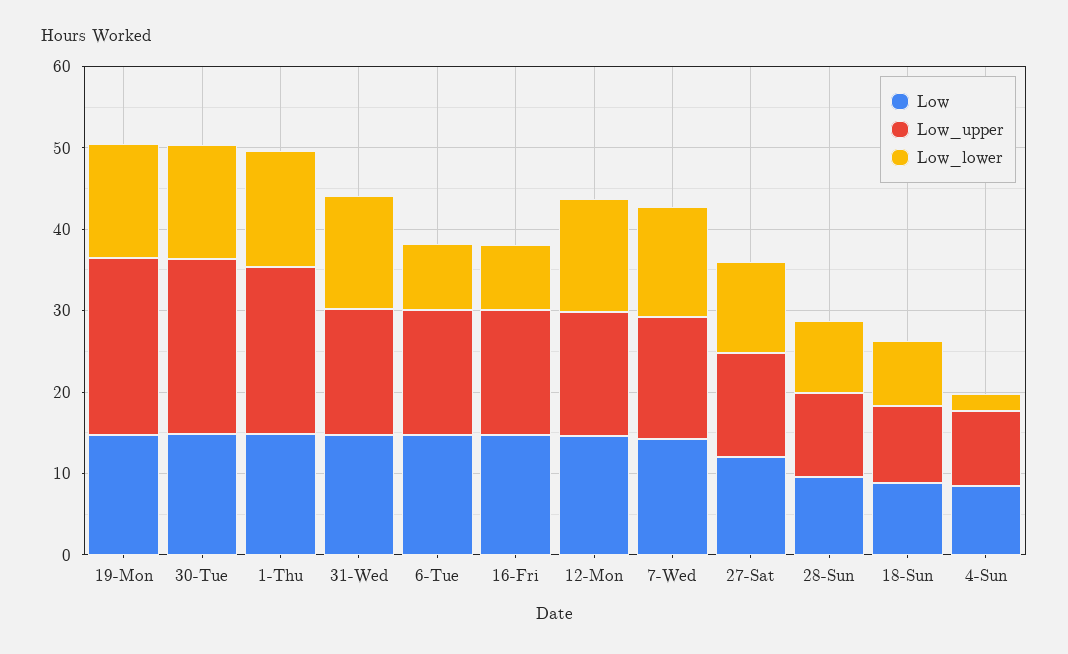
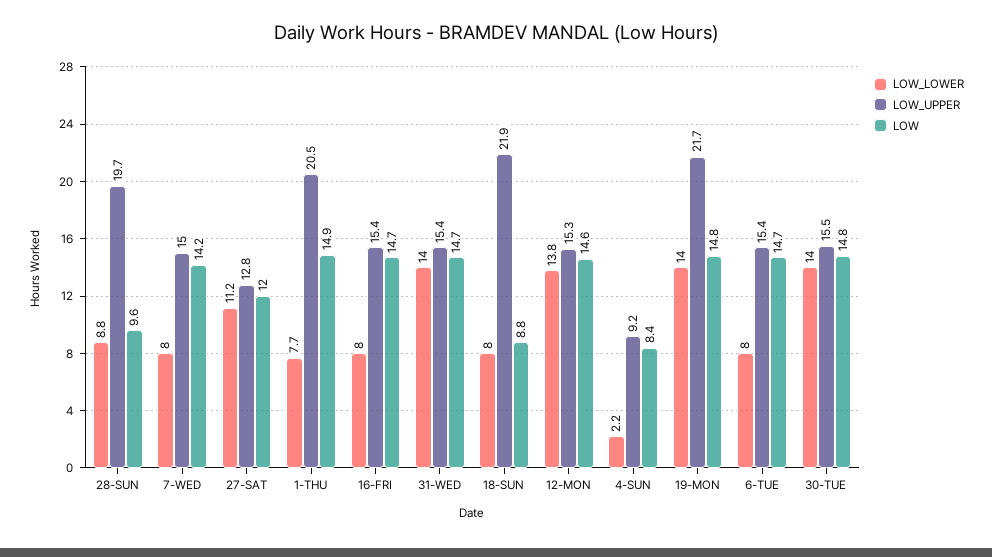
  {
    "Low": {
      "19-Mon": 14.8,
      "30-Tue": 14.8,
      "1-Thu": 14.9,
      "31-Wed": 14.7,
      "6-Tue": 14.7,
      "16-Fri": 14.7,
      "12-Mon": 14.6,
      "7-Wed": 14.2,
      "27-Sat": 12,
      "28-Sun": 9.6,
      "18-Sun": 8.8,
      "4-Sun": 8.4
    },
    "Low_upper": {
      "19-Mon": 21.7,
-     "30-Tue": 22,
+     "30-Tue": 15.5,
      "1-Thu": 20.5,
      "31-Wed": 15.4,
      "6-Tue": 15.4,
      "16-Fri": 15.4,
      "12-Mon": 15.3,
      "7-Wed": 15,
      "27-Sat": 12.8,
-     "28-Sun": 10,
+     "28-Sun": 19.7,
-     "18-Sun": 10,
+     "18-Sun": 21.9,
      "4-Sun": 9.2
    },
    "Low_lower": {
      "19-Mon": 14,
      "30-Tue": 14,
-     "1-Thu": 14,
+     "1-Thu": 7.7,
      "31-Wed": 14,
      "6-Tue": 8,
      "16-Fri": 8,
      "12-Mon": 13.8,
-     "7-Wed": 14,
+     "7-Wed": 8,
      "27-Sat": 11.2,
      "28-Sun": 8.8,
      "18-Sun": 8,
      "4-Sun": 2.2
    }
  }

